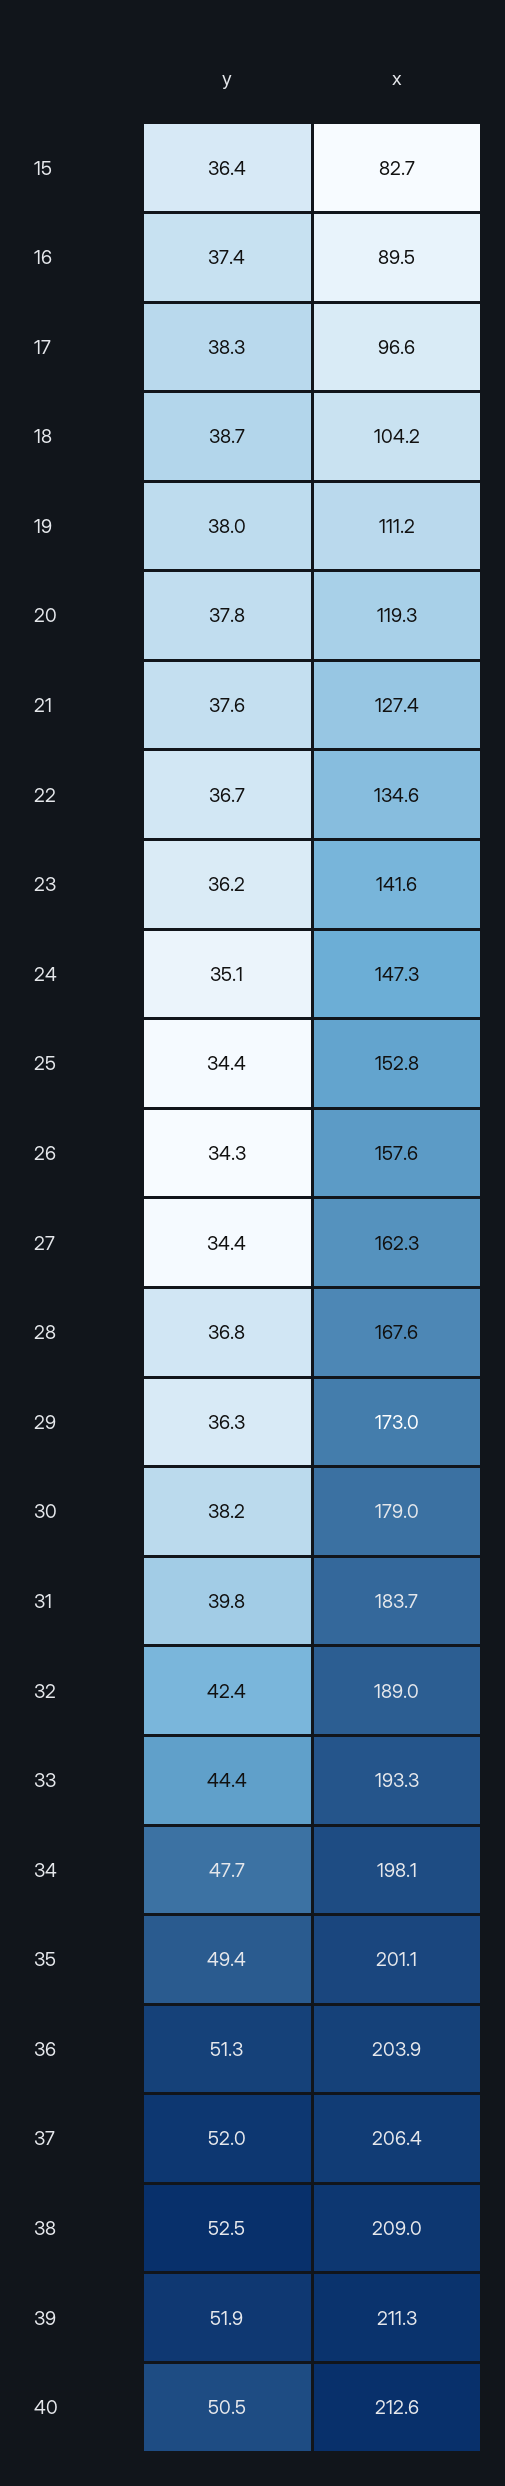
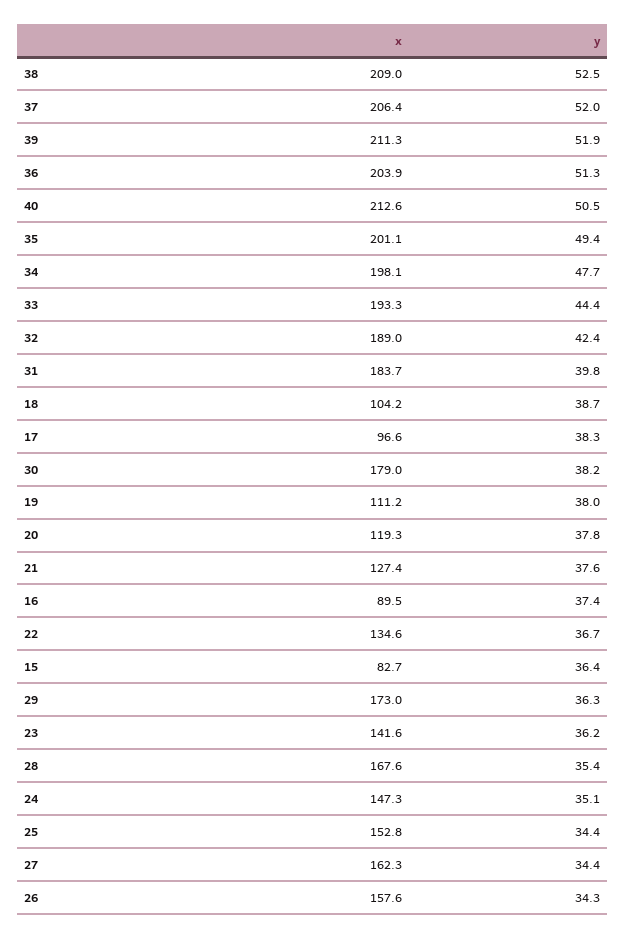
  {
    "y": {
      "15": 36.4,
      "16": 37.4,
      "17": 38.3,
      "18": 38.7,
      "19": 38,
      "20": 37.8,
      "21": 37.6,
      "22": 36.7,
      "23": 36.2,
      "24": 35.1,
      "25": 34.4,
      "26": 34.3,
      "27": 34.4,
-     "28": 36.8,
+     "28": 35.4,
      "29": 36.3,
      "30": 38.2,
      "31": 39.8,
      "32": 42.4,
      "33": 44.4,
      "34": 47.7,
      "35": 49.4,
      "36": 51.3,
      "37": 52,
      "38": 52.5,
      "39": 51.9,
      "40": 50.5
    },
    "x": {
      "15": 82.7,
      "16": 89.5,
      "17": 96.6,
      "18": 104.2,
      "19": 111.2,
      "20": 119.3,
      "21": 127.4,
      "22": 134.6,
      "23": 141.6,
      "24": 147.3,
      "25": 152.8,
      "26": 157.6,
      "27": 162.3,
      "28": 167.6,
      "29": 173,
      "30": 179,
      "31": 183.7,
      "32": 189,
      "33": 193.3,
      "34": 198.1,
      "35": 201.1,
      "36": 203.9,
      "37": 206.4,
      "38": 209,
      "39": 211.3,
      "40": 212.6
    }
  }

